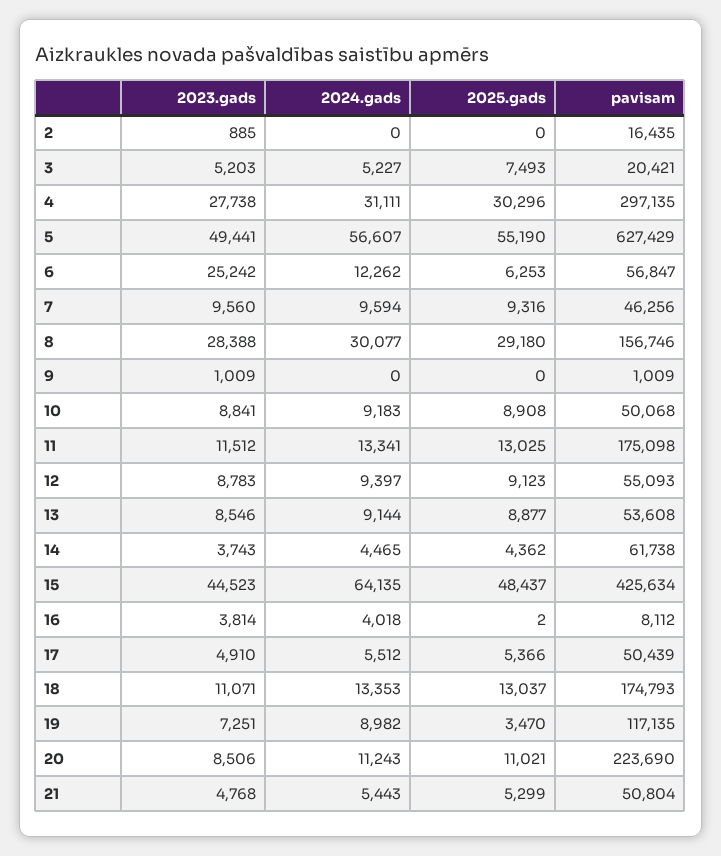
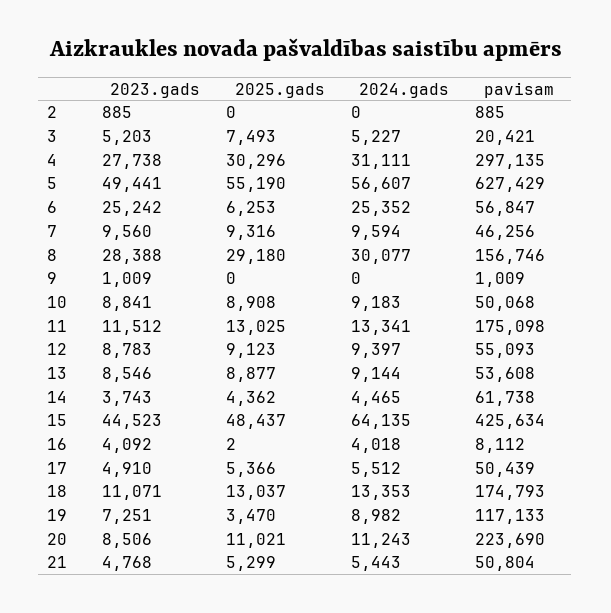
  {
    "2023.gads": {
      "2": 885,
      "3": 5203,
      "4": 27738,
      "5": 49441,
      "6": 25242,
      "7": 9560,
      "8": 28388,
      "9": 1009,
      "10": 8841,
      "11": 11512,
      "12": 8783,
      "13": 8546,
      "14": 3743,
      "15": 44523,
-     "16": 3814,
+     "16": 4092,
      "17": 4910,
      "18": 11071,
      "19": 7251,
      "20": 8506,
      "21": 4768
    },
    "2024.gads": {
      "2": 0,
      "3": 5227,
      "4": 31111,
      "5": 56607,
-     "6": 12262,
+     "6": 25352,
      "7": 9594,
      "8": 30077,
      "9": 0,
      "10": 9183,
      "11": 13341,
      "12": 9397,
      "13": 9144,
      "14": 4465,
      "15": 64135,
      "16": 4018,
      "17": 5512,
      "18": 13353,
      "19": 8982,
      "20": 11243,
      "21": 5443
    },
    "2025.gads": {
      "2": 0,
      "3": 7493,
      "4": 30296,
      "5": 55190,
      "6": 6253,
      "7": 9316,
      "8": 29180,
      "9": 0,
      "10": 8908,
      "11": 13025,
      "12": 9123,
      "13": 8877,
      "14": 4362,
      "15": 48437,
      "16": 2,
      "17": 5366,
      "18": 13037,
      "19": 3470,
      "20": 11021,
      "21": 5299
    },
    "pavisam": {
-     "2": 16435,
+     "2": 885,
      "3": 20421,
      "4": 297135,
      "5": 627429,
      "6": 56847,
      "7": 46256,
      "8": 156746,
      "9": 1009,
      "10": 50068,
      "11": 175098,
      "12": 55093,
      "13": 53608,
      "14": 61738,
      "15": 425634,
      "16": 8112,
      "17": 50439,
      "18": 174793,
-     "19": 117135,
+     "19": 117133,
      "20": 223690,
      "21": 50804
    }
  }

